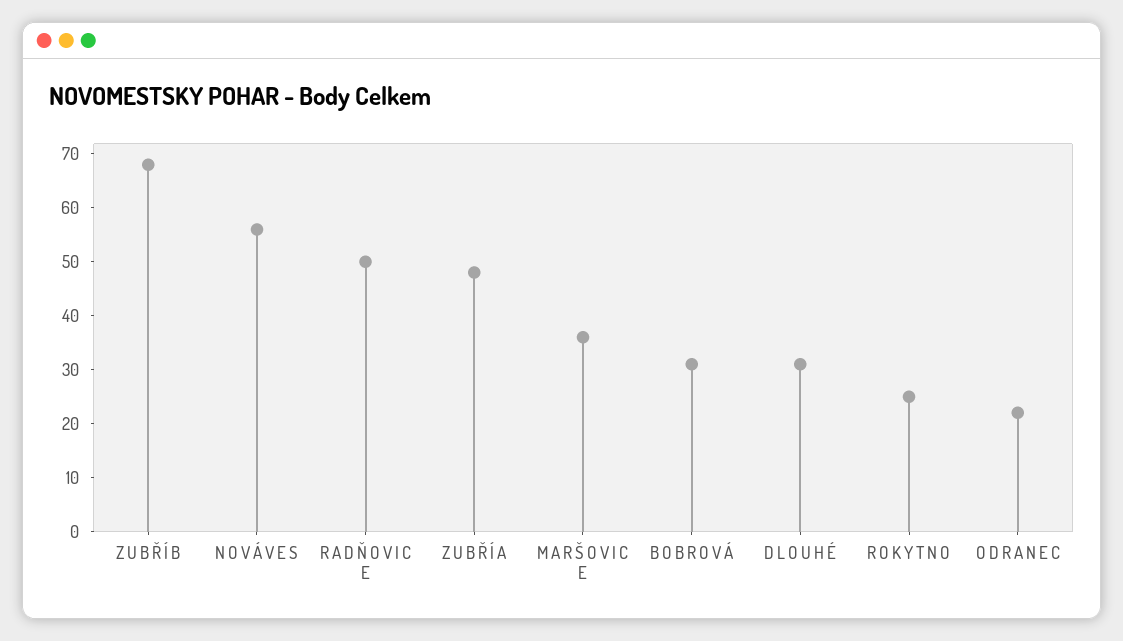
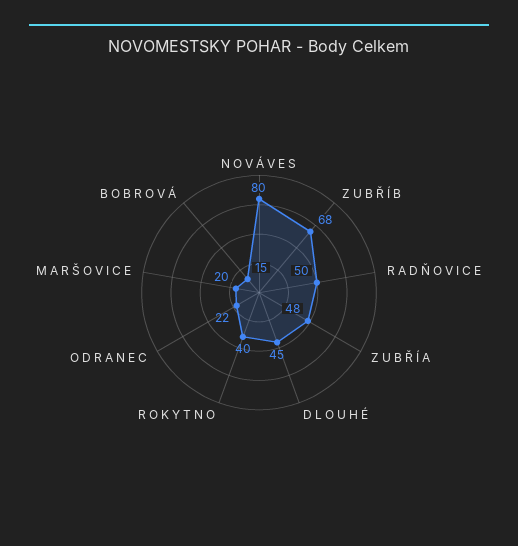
  {
    "Z U B Ř Í B": 68,
-   "N O V Á V E S": 55,
+   "N O V Á V E S": 80,
    "R A D Ň O V I C E": 50,
    "Z U B Ř Í A": 48,
-   "M A R Š O V I C E": 35,
+   "M A R Š O V I C E": 20,
-   "B O B R O V Á": 30,
+   "B O B R O V Á": 15,
-   "D L O U H É": 30,
+   "D L O U H É": 45,
-   "R O K Y T N O": 25,
+   "R O K Y T N O": 40,
    "O D R A N E C": 22
  }

